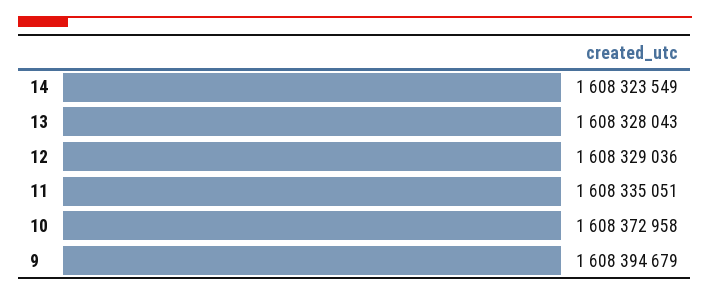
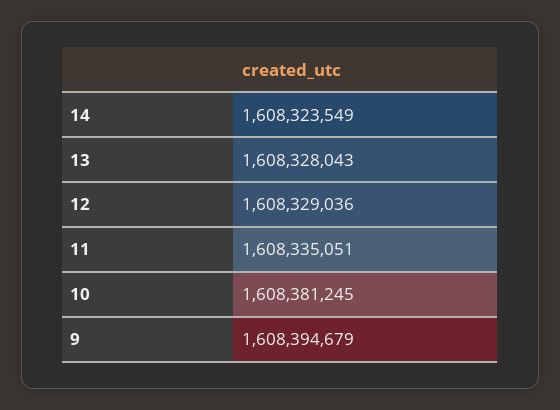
  {
    "14": 1608323549,
    "13": 1608328043,
    "12": 1608329036,
    "11": 1608335051,
-   "10": 1608372958,
+   "10": 1608381245,
    "9": 1608394679
  }

